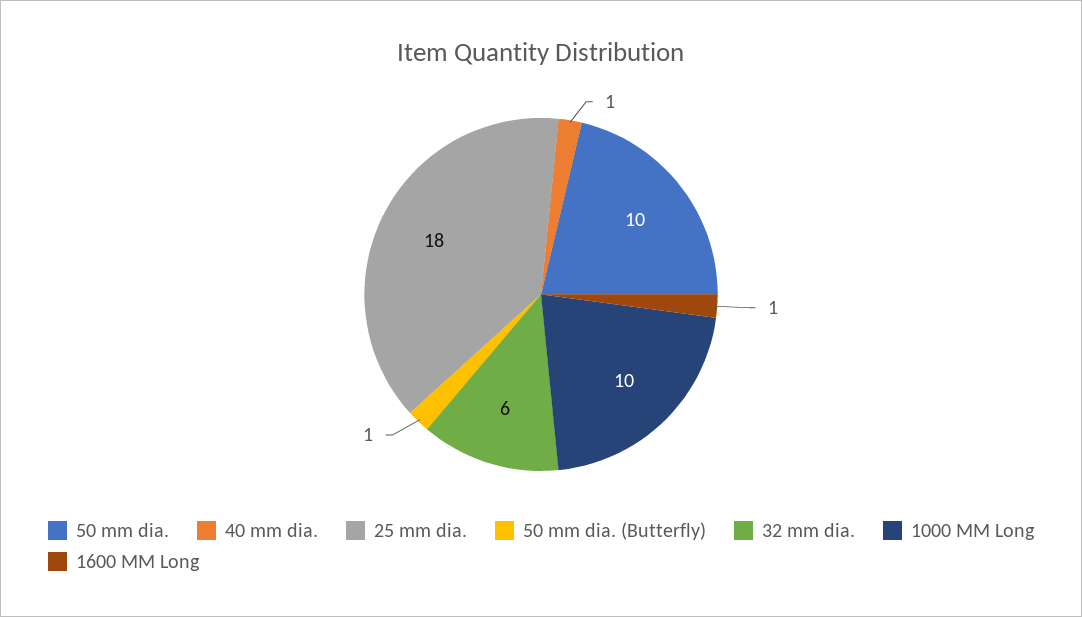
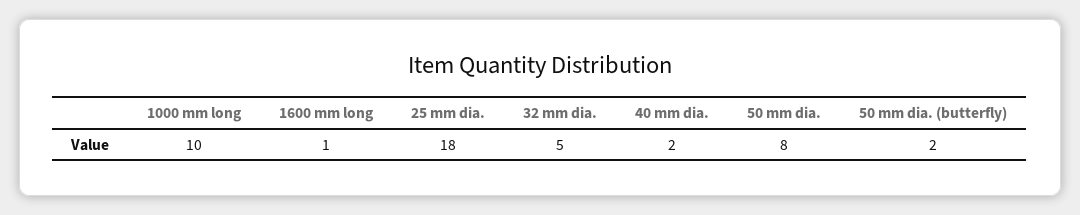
  {
-   "50 mm dia.": 10,
+   "50 mm dia.": 8,
-   "40 mm dia.": 1,
+   "40 mm dia.": 2,
    "25 mm dia.": 18,
-   "50 mm dia. (Butterfly)": 1,
+   "50 mm dia. (Butterfly)": 2,
-   "32 mm dia.": 6,
+   "32 mm dia.": 5,
    "1000 MM Long": 10,
    "1600 MM Long": 1
  }

